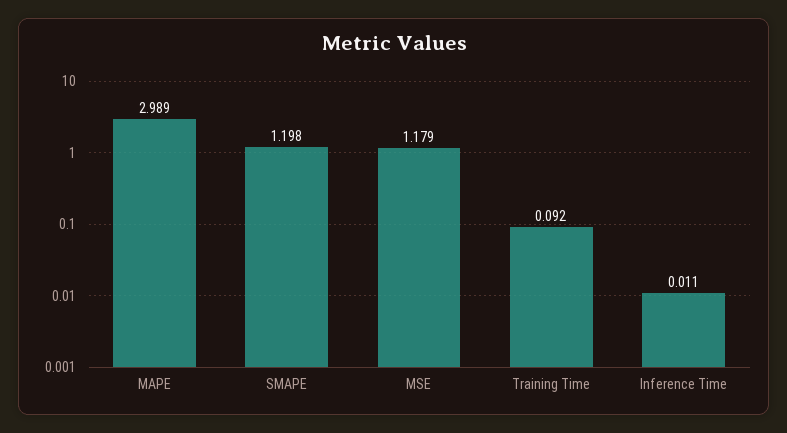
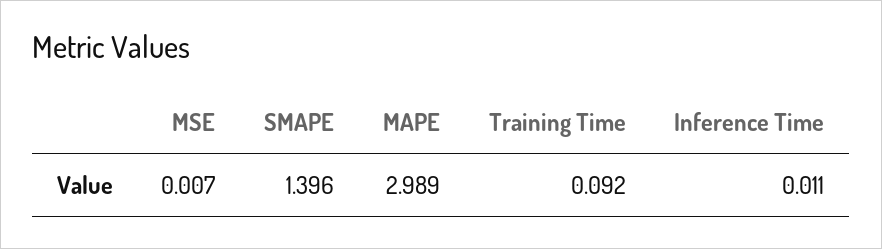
  {
    "MAPE": 2.989,
-   "SMAPE": 1.198,
+   "SMAPE": 1.396,
-   "MSE": 1.179,
+   "MSE": 0.007,
    "Training Time": 0.092,
    "Inference Time": 0.011
  }

